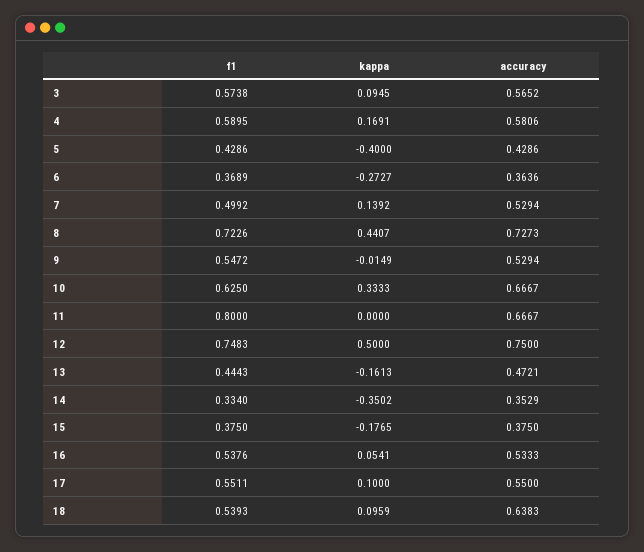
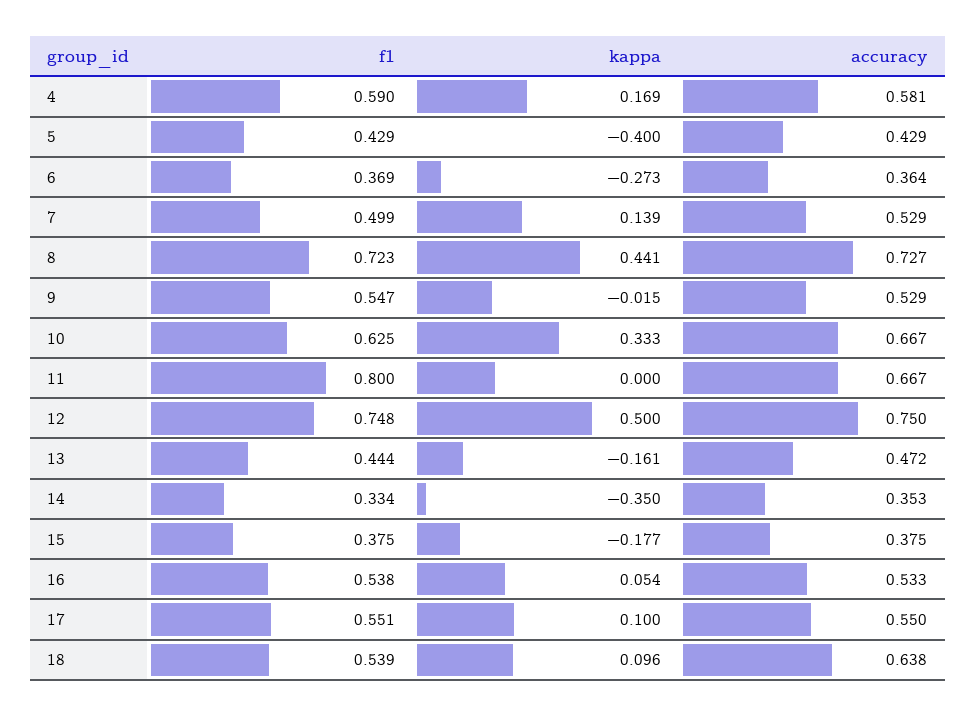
  {
    "f1": {
-     "3": 0.5738,
      "4": 0.5895,
      "5": 0.4286,
      "6": 0.3689,
      "7": 0.4992,
      "8": 0.7226,
      "9": 0.5472,
      "10": 0.625,
      "11": 0.8,
      "12": 0.7483,
      "13": 0.4443,
      "14": 0.334,
      "15": 0.375,
      "16": 0.5376,
      "17": 0.5511,
      "18": 0.5393
    },
    "kappa": {
-     "3": 0.0945,
      "4": 0.1691,
      "5": -0.4,
      "6": -0.2727,
      "7": 0.1392,
      "8": 0.4407,
      "9": -0.0149,
      "10": 0.3333,
      "11": 0,
      "12": 0.5,
      "13": -0.1613,
      "14": -0.3502,
      "15": -0.1765,
      "16": 0.0541,
      "17": 0.1,
      "18": 0.0959
    },
    "accuracy": {
-     "3": 0.5652,
      "4": 0.5806,
      "5": 0.4286,
      "6": 0.3636,
      "7": 0.5294,
      "8": 0.7273,
      "9": 0.5294,
      "10": 0.6667,
      "11": 0.6667,
      "12": 0.75,
      "13": 0.4721,
      "14": 0.3529,
      "15": 0.375,
      "16": 0.5333,
      "17": 0.55,
      "18": 0.6383
    }
  }

